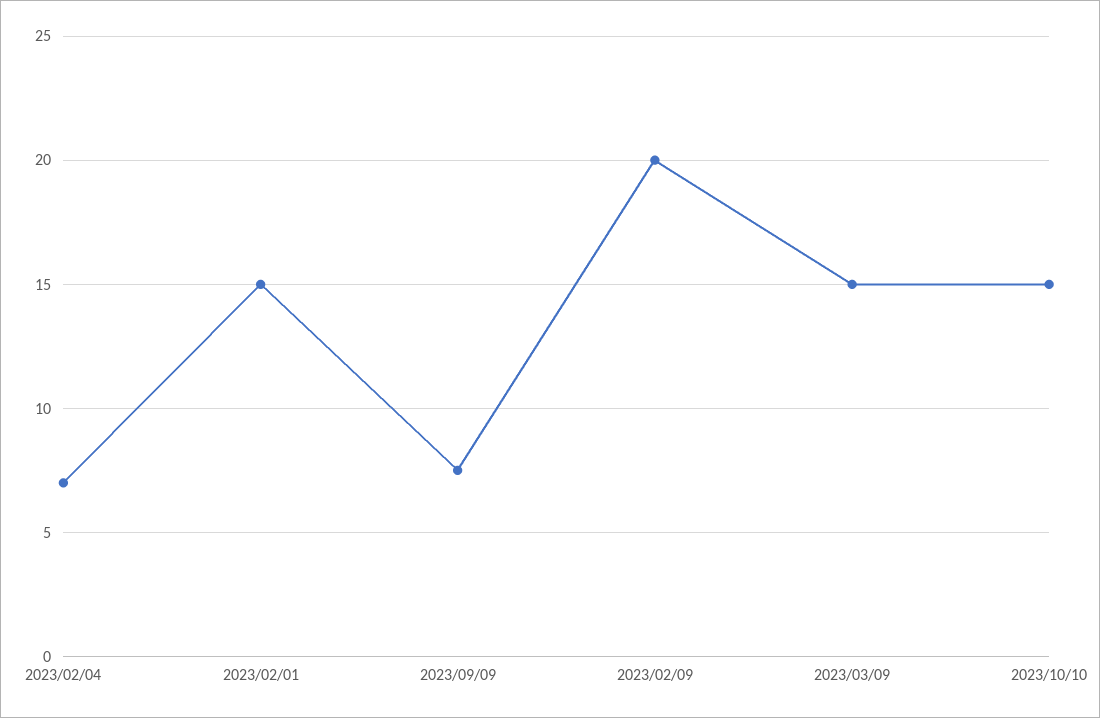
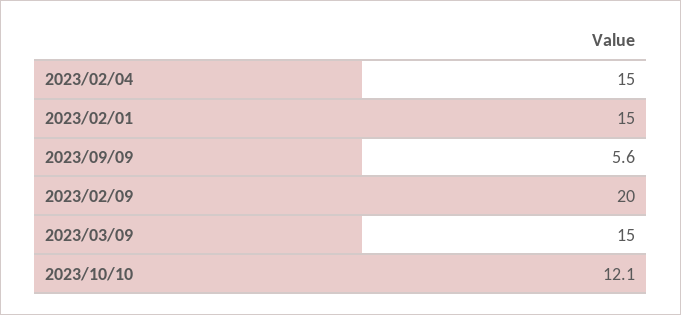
  {
-   "2023/02/04": 7,
+   "2023/02/04": 15,
    "2023/02/01": 15,
-   "2023/09/09": 7.5,
+   "2023/09/09": 5.6,
    "2023/02/09": 20,
    "2023/03/09": 15,
-   "2023/10/10": 15
+   "2023/10/10": 12.1
  }

